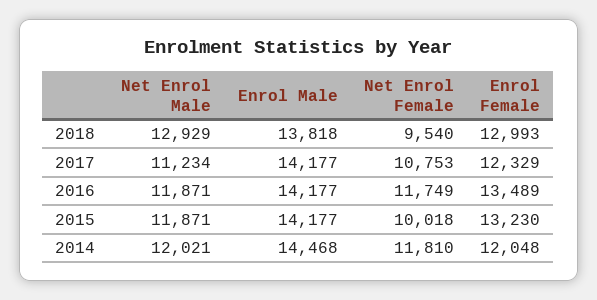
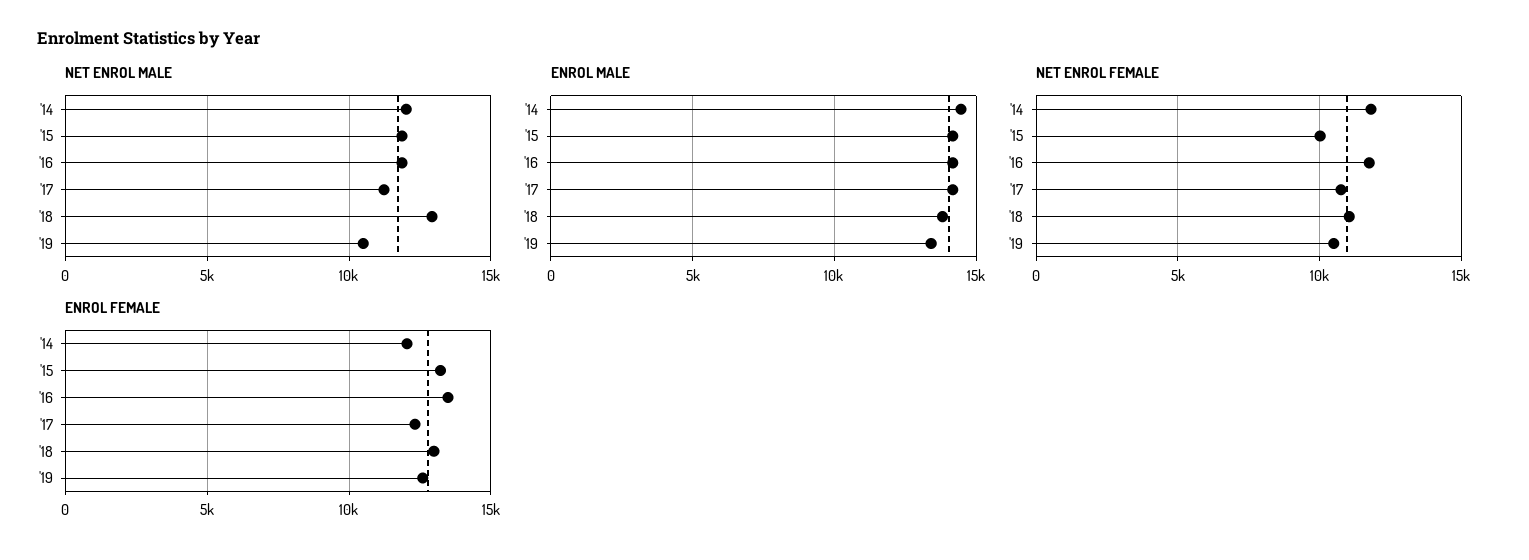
  {
    "Net Enrol Male": {
      "2018": 12929,
      "2017": 11234,
      "2016": 11871,
      "2015": 11871,
-     "2014": 12021
+     "2014": 12021,
+     "'19": 10500
    },
    "Enrol Male": {
      "2018": 13818,
      "2017": 14177,
      "2016": 14177,
      "2015": 14177,
-     "2014": 14468
+     "2014": 14468,
+     "'19": 13500
    },
    "Net Enrol Female": {
-     "2018": 9540,
+     "2018": 11000,
      "2017": 10753,
      "2016": 11749,
      "2015": 10018,
-     "2014": 11810
+     "2014": 11810,
+     "'19": 10500
    },
    "Enrol Female": {
      "2018": 12993,
      "2017": 12329,
      "2016": 13489,
      "2015": 13230,
-     "2014": 12048
+     "2014": 12048,
+     "'19": 12500
    }
  }

